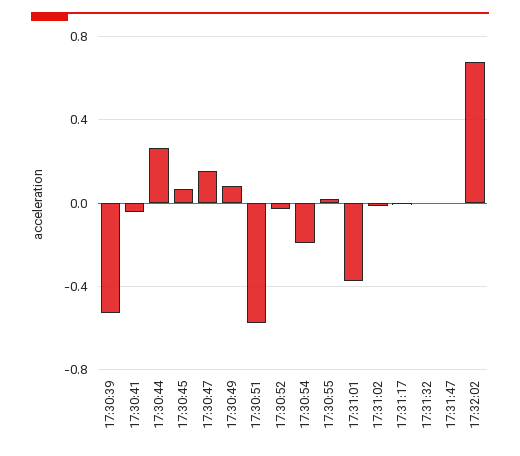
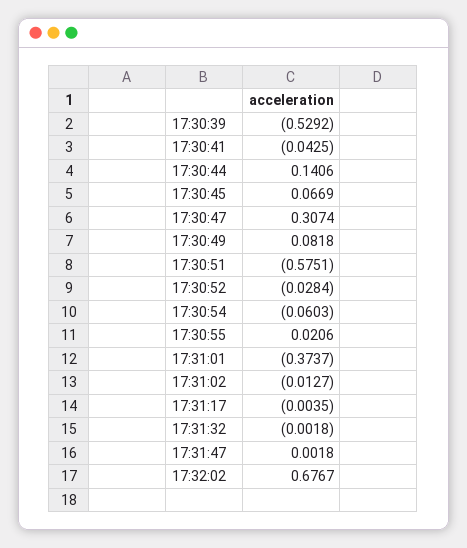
  {
    "17:30:39": -0.5292,
    "17:30:41": -0.0425,
-   "17:30:44": 0.25,
+   "17:30:44": 0.1406,
    "17:30:45": 0.0669,
-   "17:30:47": 0.15,
+   "17:30:47": 0.3074,
    "17:30:49": 0.0818,
    "17:30:51": -0.5751,
    "17:30:52": -0.0284,
-   "17:30:54": -0.2,
+   "17:30:54": -0.0603,
    "17:30:55": 0.0206,
    "17:31:01": -0.3737,
    "17:31:02": -0.0127,
    "17:31:17": -0.0035,
    "17:31:32": -0.0018,
    "17:31:47": 0.0018,
    "17:32:02": 0.6767
  }

